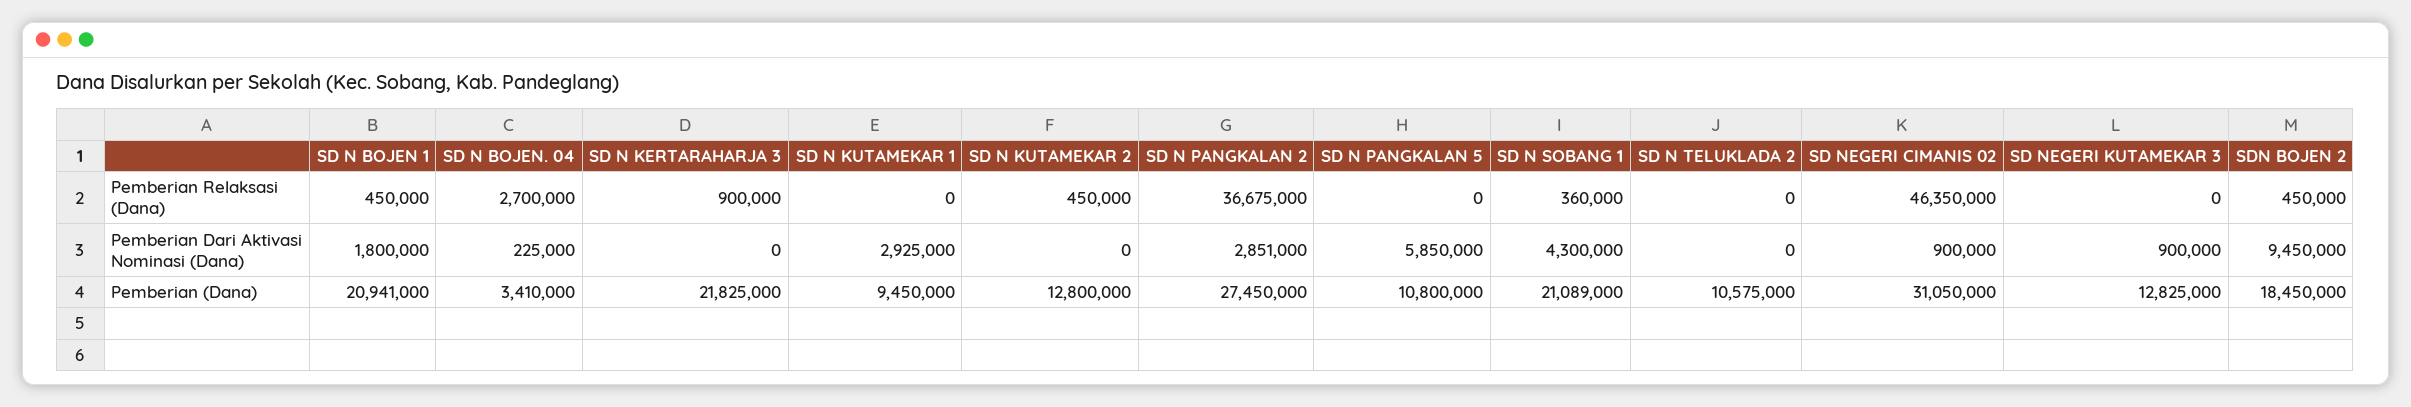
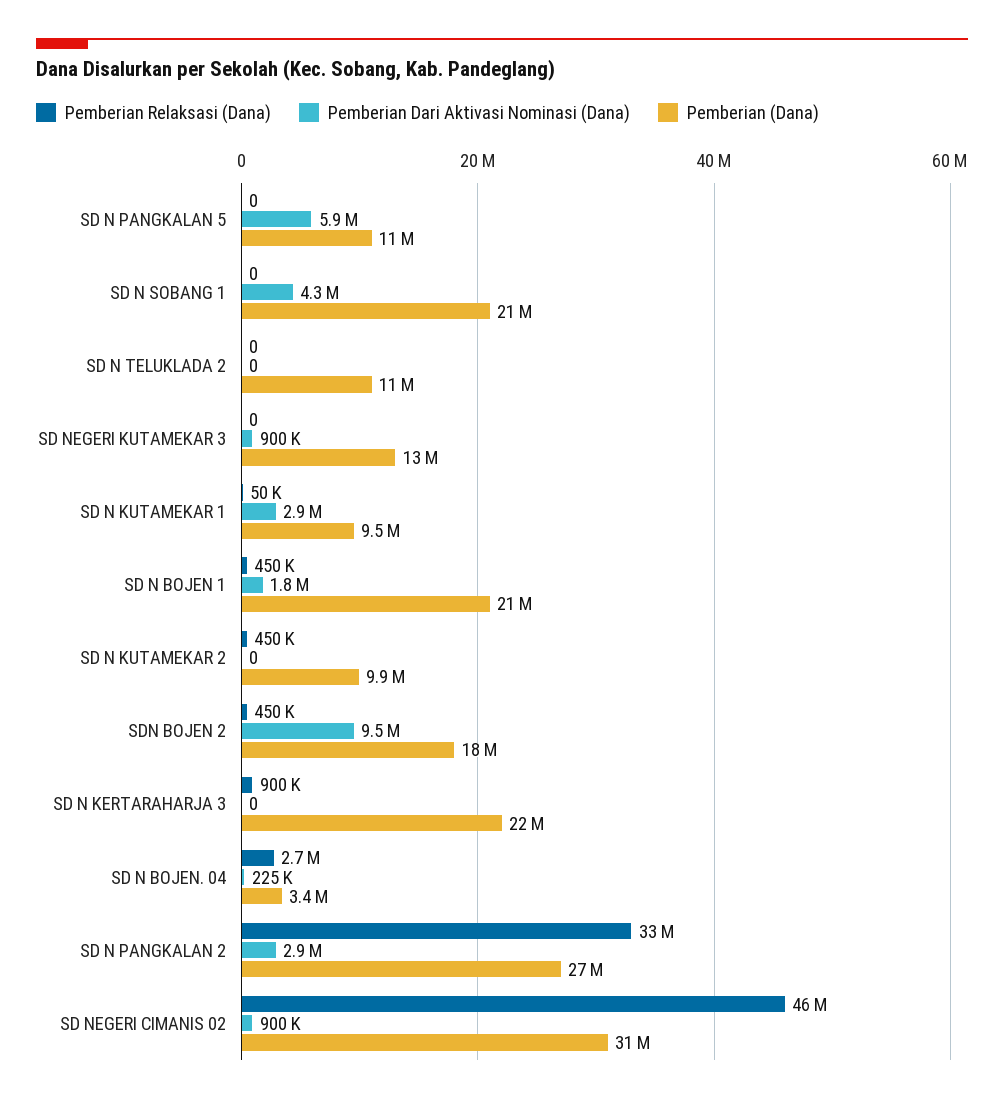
  {
    "Pemberian Relaksasi (Dana)": {
      "SD N BOJEN 1": 450000,
      "SD N BOJEN. 04": 2700000,
      "SD N KERTARAHARJA 3": 900000,
-     "SD N KUTAMEKAR 1": 0,
+     "SD N KUTAMEKAR 1": 50000,
      "SD N KUTAMEKAR 2": 450000,
-     "SD N PANGKALAN 2": 36675000,
+     "SD N PANGKALAN 2": 33000000,
      "SD N PANGKALAN 5": 0,
-     "SD N SOBANG 1": 360000,
+     "SD N SOBANG 1": 0,
      "SD N TELUKLADA 2": 0,
      "SD NEGERI CIMANIS 02": 46350000,
      "SD NEGERI KUTAMEKAR 3": 0,
      "SDN BOJEN 2": 450000
    },
    "Pemberian Dari Aktivasi Nominasi (Dana)": {
      "SD N BOJEN 1": 1800000,
      "SD N BOJEN. 04": 225000,
      "SD N KERTARAHARJA 3": 0,
      "SD N KUTAMEKAR 1": 2925000,
      "SD N KUTAMEKAR 2": 0,
      "SD N PANGKALAN 2": 2851000,
      "SD N PANGKALAN 5": 5850000,
      "SD N SOBANG 1": 4300000,
      "SD N TELUKLADA 2": 0,
      "SD NEGERI CIMANIS 02": 900000,
      "SD NEGERI KUTAMEKAR 3": 900000,
      "SDN BOJEN 2": 9450000
    },
    "Pemberian (Dana)": {
      "SD N BOJEN 1": 20941000,
      "SD N BOJEN. 04": 3410000,
      "SD N KERTARAHARJA 3": 21825000,
      "SD N KUTAMEKAR 1": 9450000,
-     "SD N KUTAMEKAR 2": 12800000,
+     "SD N KUTAMEKAR 2": 9900000,
      "SD N PANGKALAN 2": 27450000,
      "SD N PANGKALAN 5": 10800000,
      "SD N SOBANG 1": 21089000,
      "SD N TELUKLADA 2": 10575000,
      "SD NEGERI CIMANIS 02": 31050000,
      "SD NEGERI KUTAMEKAR 3": 12825000,
      "SDN BOJEN 2": 18450000
    }
  }

